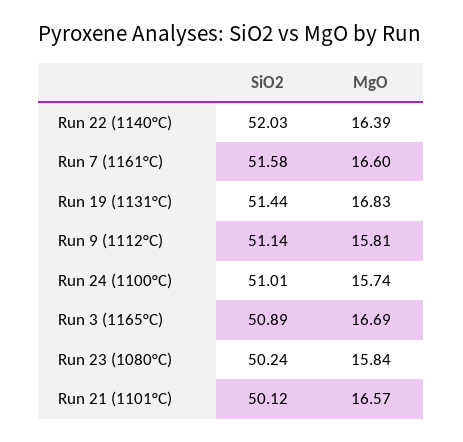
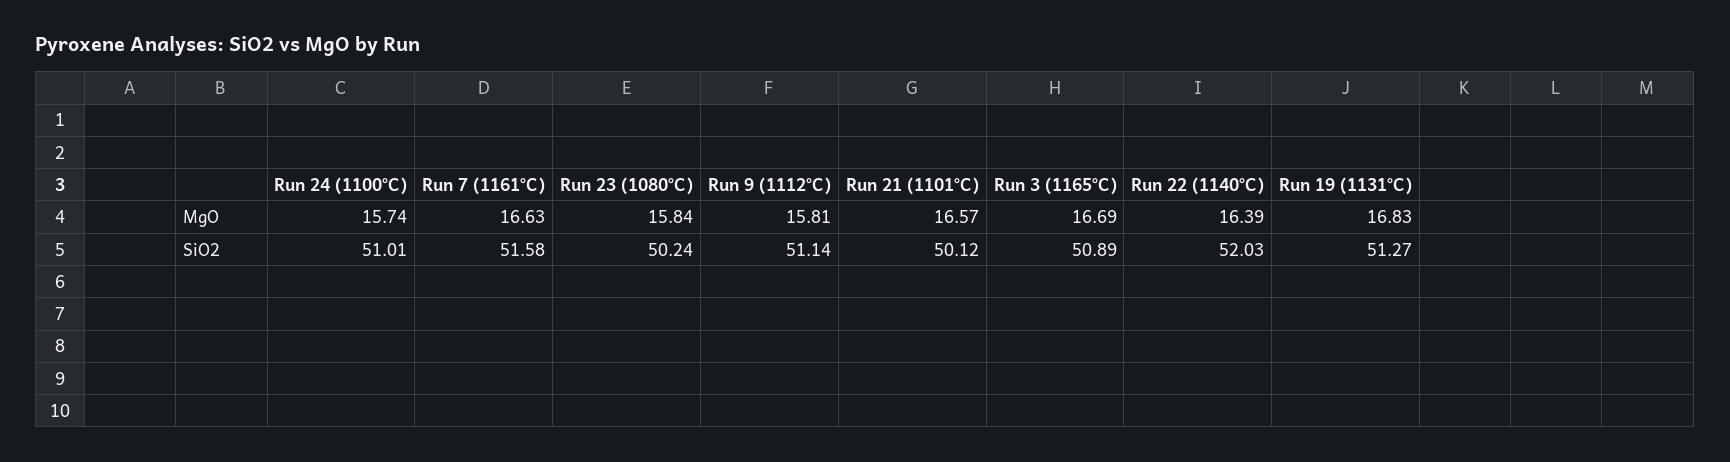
  {
    "SiO2": {
      "Run 22 (1140°C)": 52.03,
      "Run 7 (1161°C)": 51.58,
-     "Run 19 (1131°C)": 51.44,
+     "Run 19 (1131°C)": 51.27,
      "Run 9 (1112°C)": 51.14,
      "Run 24 (1100°C)": 51.01,
      "Run 3 (1165°C)": 50.89,
      "Run 23 (1080°C)": 50.24,
      "Run 21 (1101°C)": 50.12
    },
    "MgO": {
      "Run 22 (1140°C)": 16.39,
-     "Run 7 (1161°C)": 16.6,
+     "Run 7 (1161°C)": 16.63,
      "Run 19 (1131°C)": 16.83,
      "Run 9 (1112°C)": 15.81,
      "Run 24 (1100°C)": 15.74,
      "Run 3 (1165°C)": 16.69,
      "Run 23 (1080°C)": 15.84,
      "Run 21 (1101°C)": 16.57
    }
  }

